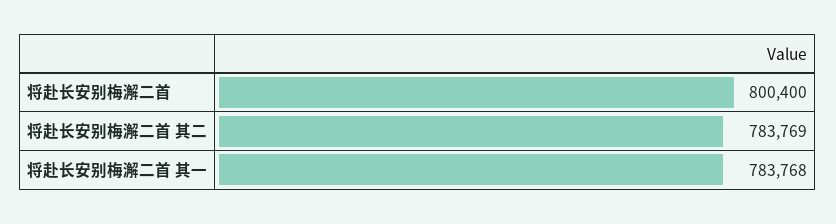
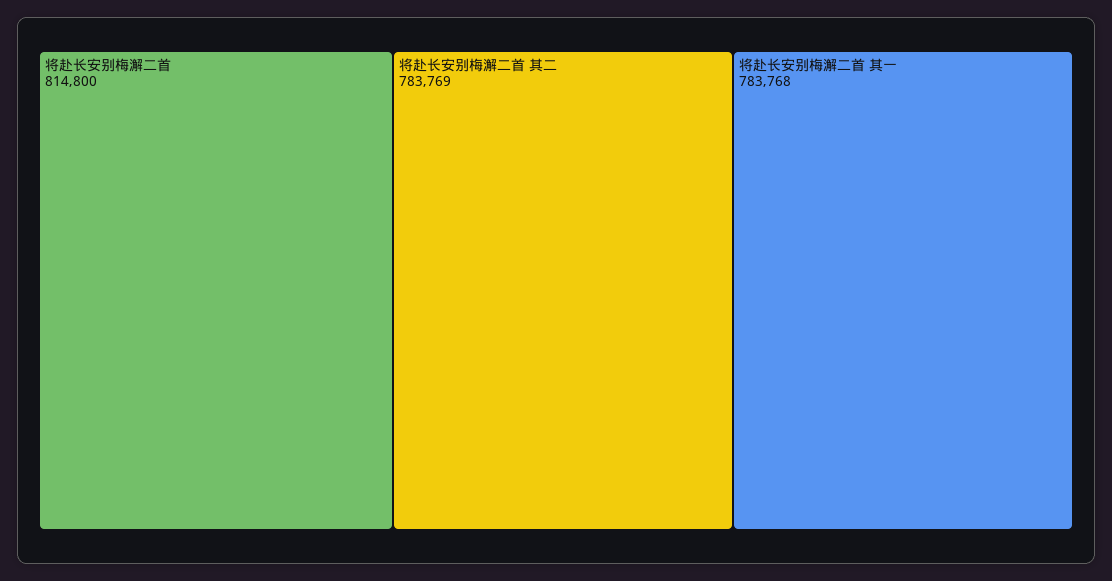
  {
-   "将赴长安别梅澥二首": 800400,
+   "将赴长安别梅澥二首": 814800,
    "将赴长安别梅澥二首 其二": 783769,
    "将赴长安别梅澥二首 其一": 783768
  }

